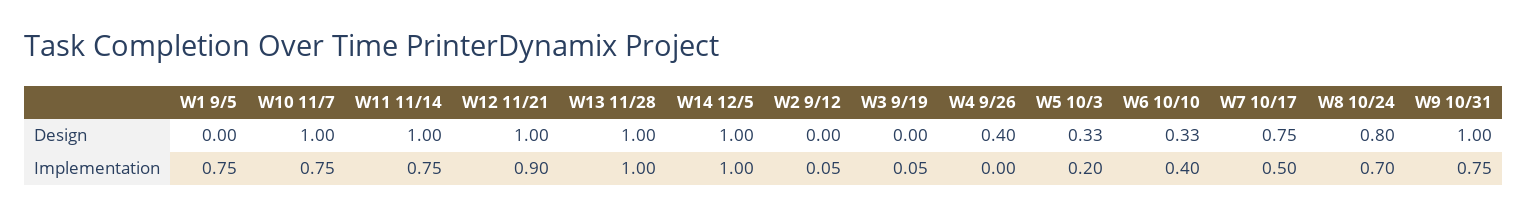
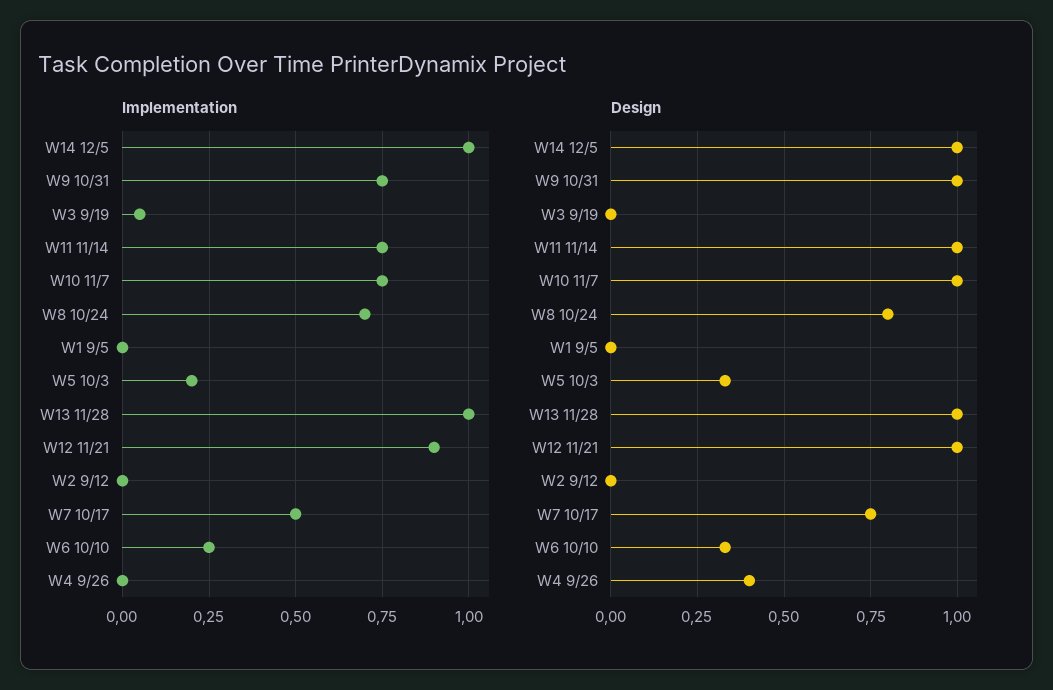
  {
    "Design": {
      "W1 9/5": 0,
      "W10 11/7": 1,
      "W11 11/14": 1,
      "W12 11/21": 1,
      "W13 11/28": 1,
      "W14 12/5": 1,
      "W2 9/12": 0,
      "W3 9/19": 0,
      "W4 9/26": 0.4,
      "W5 10/3": 0.33,
      "W6 10/10": 0.33,
      "W7 10/17": 0.75,
      "W8 10/24": 0.8,
      "W9 10/31": 1
    },
    "Implementation": {
-     "W1 9/5": 0.75,
+     "W1 9/5": 0,
      "W10 11/7": 0.75,
      "W11 11/14": 0.75,
      "W12 11/21": 0.9,
      "W13 11/28": 1,
      "W14 12/5": 1,
-     "W2 9/12": 0.05,
+     "W2 9/12": 0,
      "W3 9/19": 0.05,
      "W4 9/26": 0,
      "W5 10/3": 0.2,
-     "W6 10/10": 0.4,
+     "W6 10/10": 0.25,
      "W7 10/17": 0.5,
      "W8 10/24": 0.7,
      "W9 10/31": 0.75
    }
  }

